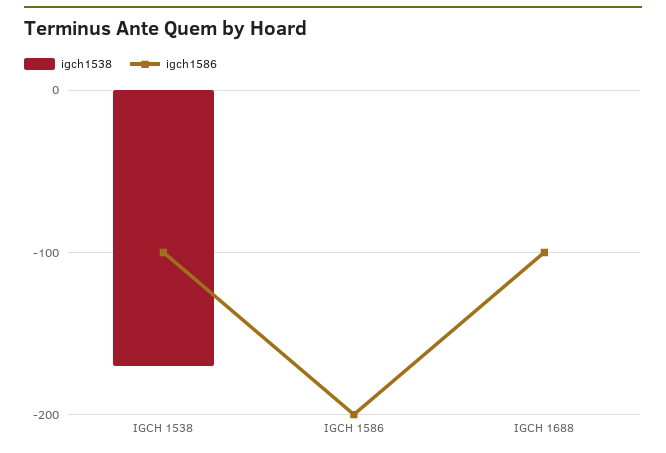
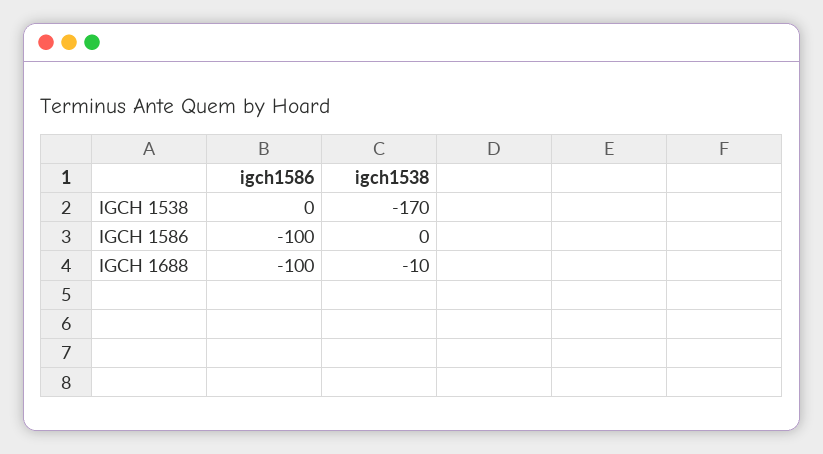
  {
    "igch1538": {
      "IGCH 1538": -170,
      "IGCH 1586": 0,
-     "IGCH 1688": 0
+     "IGCH 1688": -10
    },
    "igch1586": {
-     "IGCH 1538": -100,
+     "IGCH 1538": 0,
-     "IGCH 1586": -200,
+     "IGCH 1586": -100,
      "IGCH 1688": -100
    }
  }

